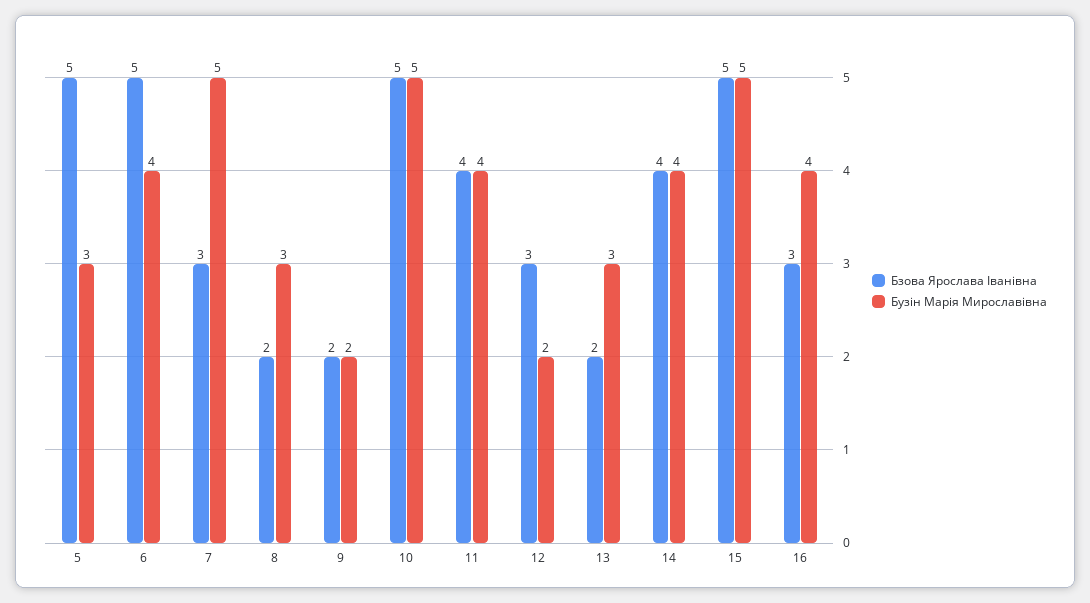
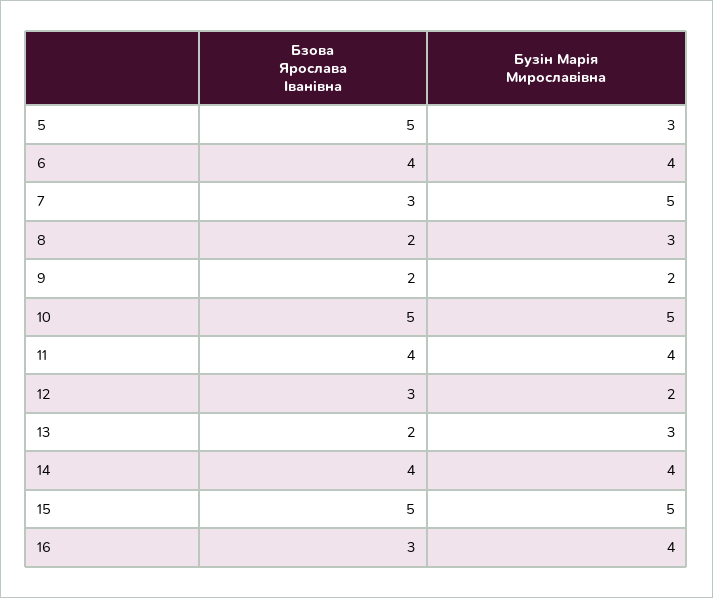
  {
    "Бзова Ярослава Іванівна": {
      "5": 5,
-     "6": 5,
+     "6": 4,
      "7": 3,
      "8": 2,
      "9": 2,
      "10": 5,
      "11": 4,
      "12": 3,
      "13": 2,
      "14": 4,
      "15": 5,
      "16": 3
    },
    "Бузін Марія Мирославівна": {
      "5": 3,
      "6": 4,
      "7": 5,
      "8": 3,
      "9": 2,
      "10": 5,
      "11": 4,
      "12": 2,
      "13": 3,
      "14": 4,
      "15": 5,
      "16": 4
    }
  }

